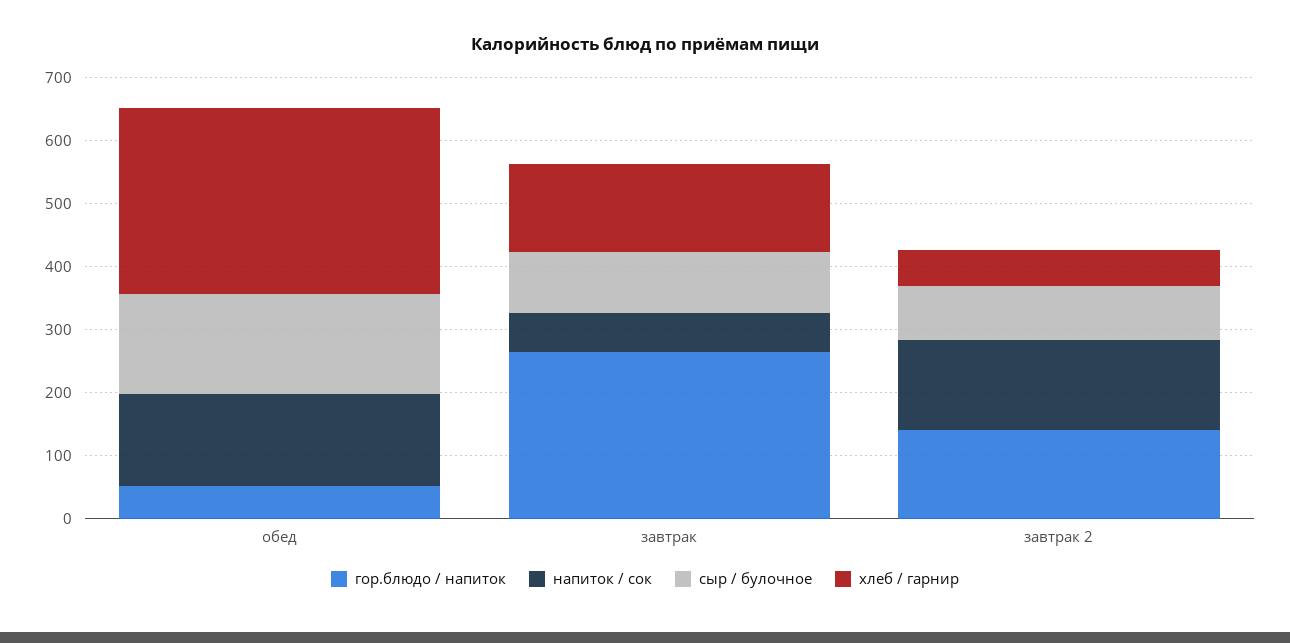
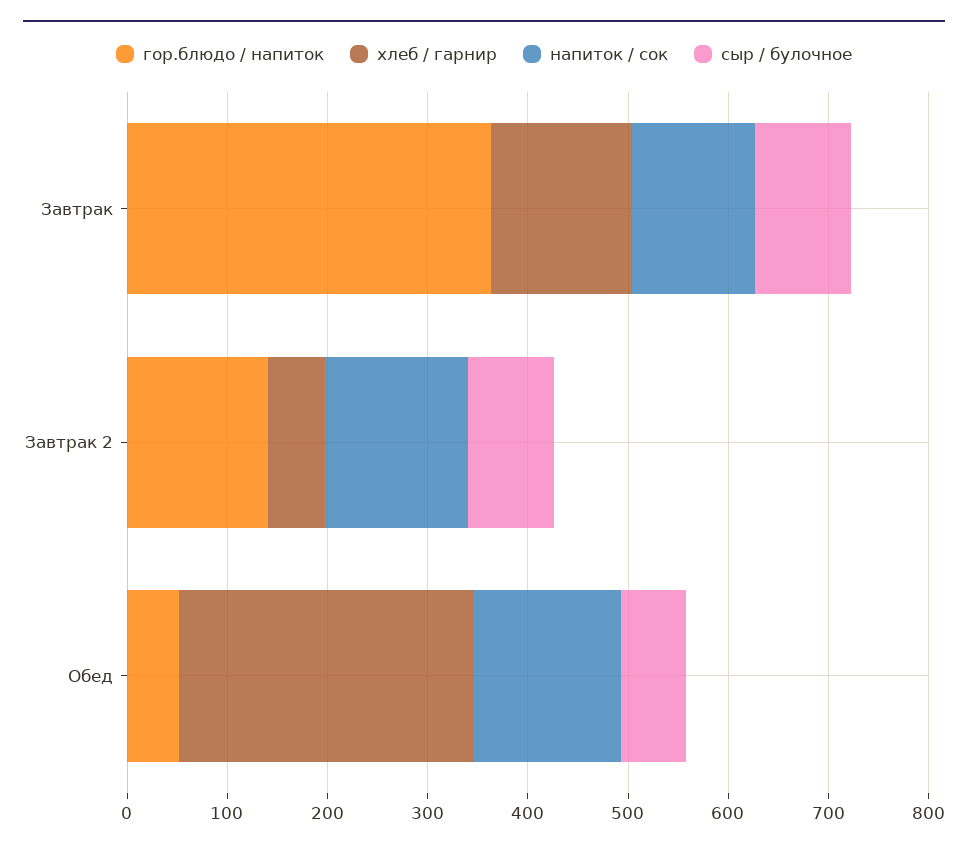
  {
    "гор.блюдо / напиток": {
      "обед": 60,
-     "завтрак": 260,
+     "завтрак": 360,
      "завтрак 2": 140
    },
    "напиток / сок": {
      "обед": 140,
-     "завтрак": 60,
+     "завтрак": 120,
      "завтрак 2": 140
    },
    "сыр / булочное": {
-     "обед": 160,
+     "обед": 60,
      "завтрак": 100,
      "завтрак 2": 80
    },
    "хлеб / гарнир": {
      "обед": 300,
      "завтрак": 140,
      "завтрак 2": 60
    }
  }

